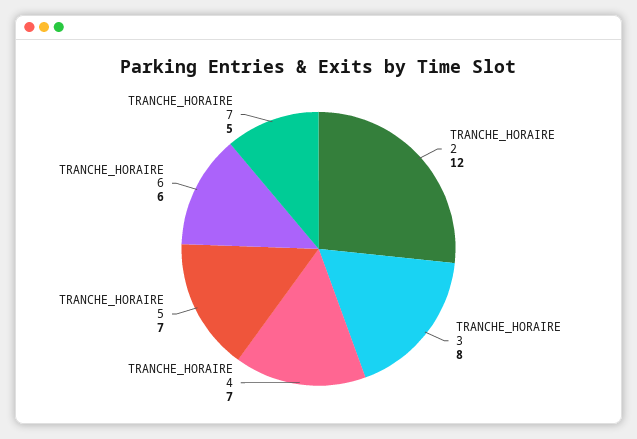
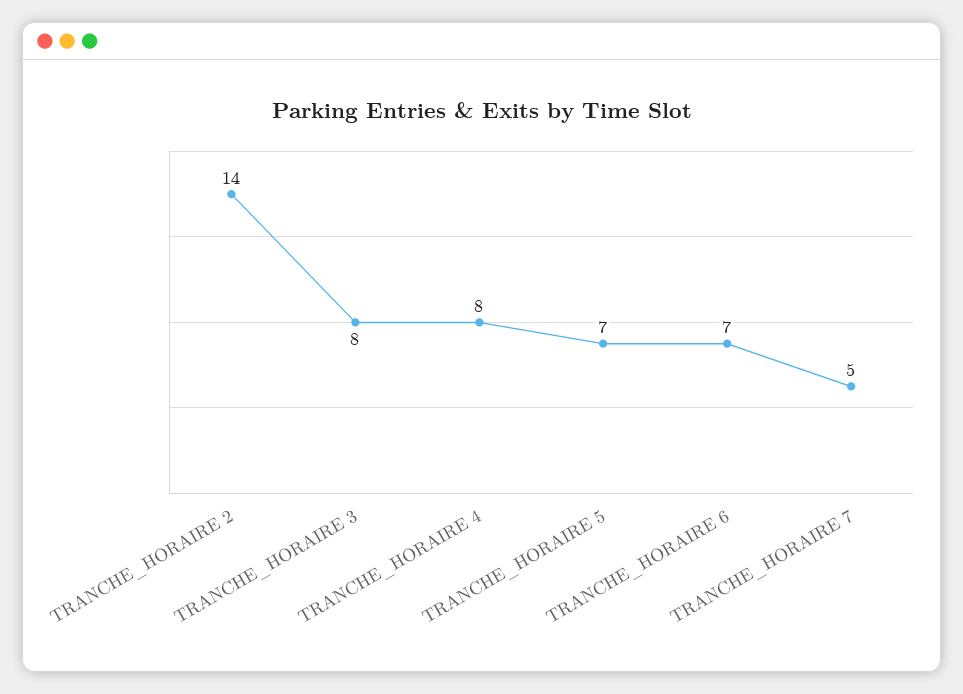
  {
-   "TRANCHE_HORAIRE 2": 12,
+   "TRANCHE_HORAIRE 2": 14,
    "TRANCHE_HORAIRE 3": 8,
-   "TRANCHE_HORAIRE 4": 7,
+   "TRANCHE_HORAIRE 4": 8,
    "TRANCHE_HORAIRE 5": 7,
-   "TRANCHE_HORAIRE 6": 6,
+   "TRANCHE_HORAIRE 6": 7,
    "TRANCHE_HORAIRE 7": 5
  }

